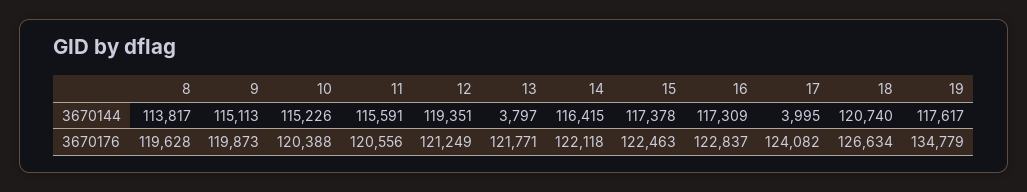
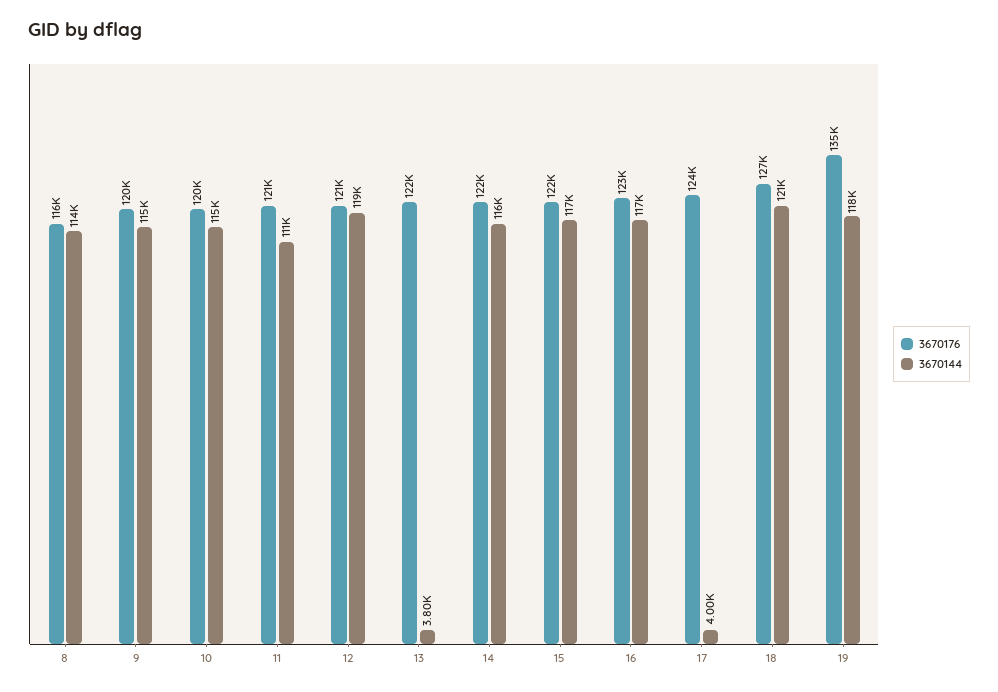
  {
    "3670144": {
      "8": 113817,
      "9": 115113,
      "10": 115226,
-     "11": 115591,
+     "11": 111000,
      "12": 119351,
      "13": 3797,
      "14": 116415,
      "15": 117378,
      "16": 117309,
      "17": 3995,
      "18": 120740,
      "19": 117617
    },
    "3670176": {
-     "8": 119628,
+     "8": 116000,
      "9": 119873,
      "10": 120388,
      "11": 120556,
      "12": 121249,
      "13": 121771,
      "14": 122118,
      "15": 122463,
      "16": 122837,
      "17": 124082,
      "18": 126634,
      "19": 134779
    }
  }

